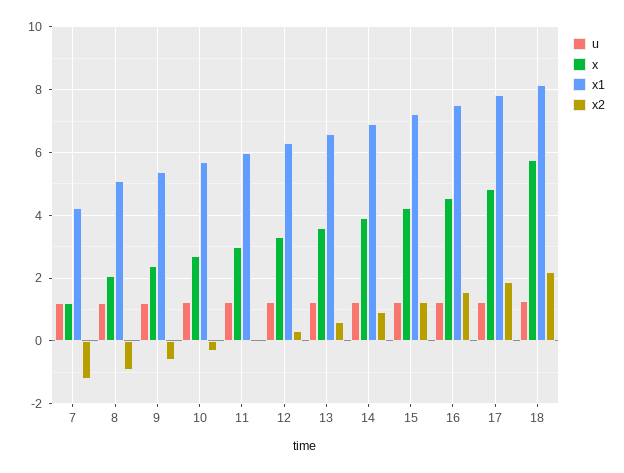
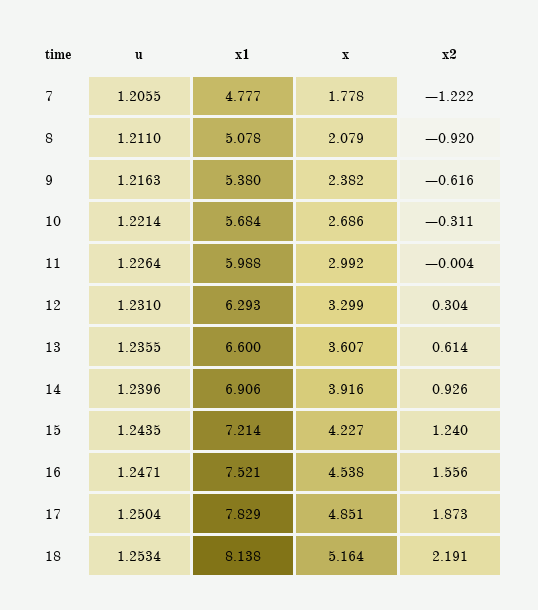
  {
    "u": {
      "7": 1.2055,
      "8": 1.211,
      "9": 1.2163,
      "10": 1.2214,
      "11": 1.2264,
      "12": 1.231,
      "13": 1.2355,
      "14": 1.2396,
      "15": 1.2435,
      "16": 1.2471,
      "17": 1.2504,
      "18": 1.2534
    },
    "x": {
-     "7": 1.2,
+     "7": 1.778,
      "8": 2.079,
      "9": 2.382,
      "10": 2.686,
      "11": 2.992,
      "12": 3.299,
      "13": 3.607,
      "14": 3.916,
      "15": 4.227,
      "16": 4.538,
      "17": 4.851,
-     "18": 5.8
+     "18": 5.164
    },
    "x1": {
-     "7": 4.2,
+     "7": 4.777,
      "8": 5.078,
      "9": 5.38,
      "10": 5.684,
      "11": 5.988,
      "12": 6.293,
      "13": 6.6,
      "14": 6.906,
      "15": 7.214,
      "16": 7.521,
      "17": 7.829,
      "18": 8.138
    },
    "x2": {
      "7": -1.222,
      "8": -0.92,
      "9": -0.616,
      "10": -0.311,
      "11": -0.004,
      "12": 0.304,
      "13": 0.614,
      "14": 0.926,
      "15": 1.24,
      "16": 1.556,
      "17": 1.873,
      "18": 2.191
    }
  }

